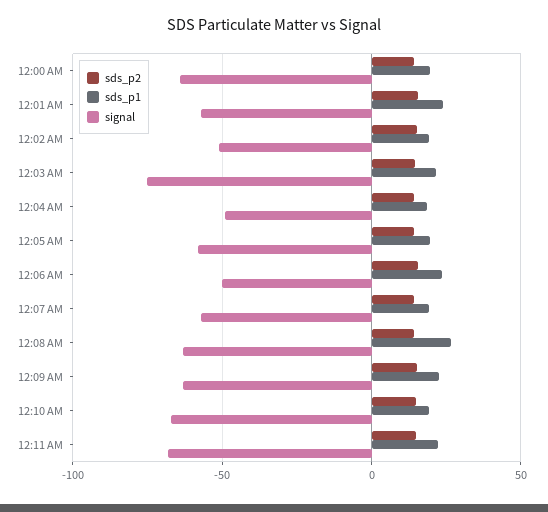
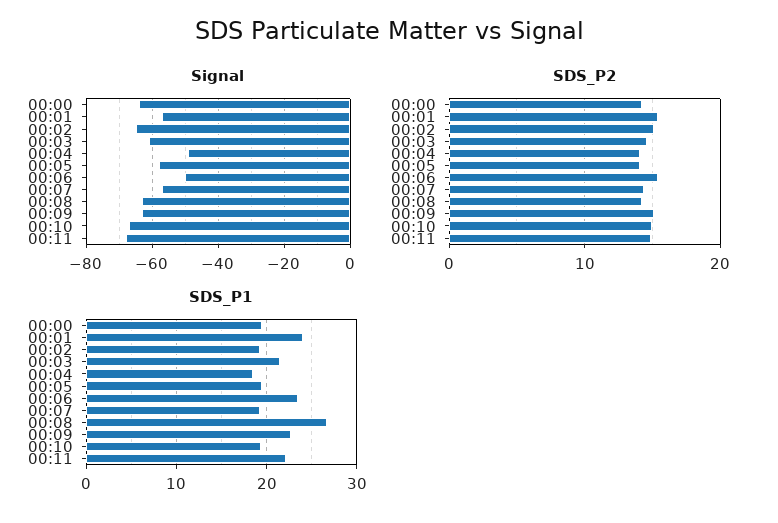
  {
    "sds_p2": {
      "12:00 AM": 14,
      "12:01 AM": 15,
      "12:02 AM": 15,
      "12:03 AM": 15,
      "12:04 AM": 14,
      "12:05 AM": 14,
      "12:06 AM": 15,
      "12:07 AM": 14,
      "12:08 AM": 14,
      "12:09 AM": 15,
      "12:10 AM": 15,
      "12:11 AM": 15
    },
    "sds_p1": {
      "12:00 AM": 19,
      "12:01 AM": 24,
      "12:02 AM": 19,
      "12:03 AM": 21,
      "12:04 AM": 18,
      "12:05 AM": 20,
      "12:06 AM": 24,
      "12:07 AM": 19,
      "12:08 AM": 27,
      "12:09 AM": 23,
      "12:10 AM": 19,
      "12:11 AM": 22
    },
    "signal": {
      "12:00 AM": -65,
      "12:01 AM": -55,
-     "12:02 AM": -50,
+     "12:02 AM": -65,
-     "12:03 AM": -75,
+     "12:03 AM": -60,
      "12:04 AM": -50,
      "12:05 AM": -60,
      "12:06 AM": -50,
      "12:07 AM": -55,
      "12:08 AM": -65,
      "12:09 AM": -65,
      "12:10 AM": -65,
      "12:11 AM": -70
    }
  }

